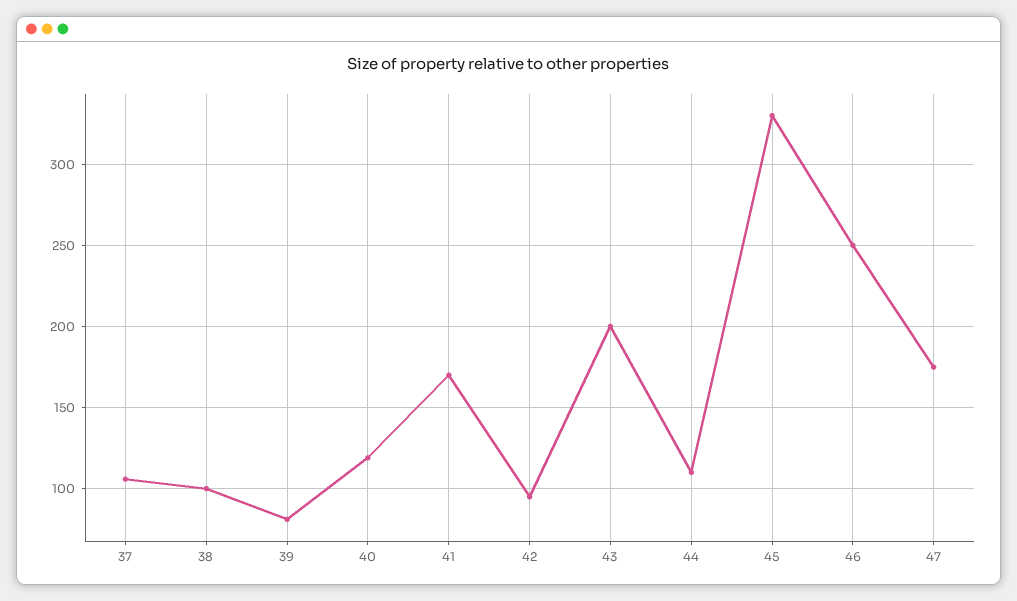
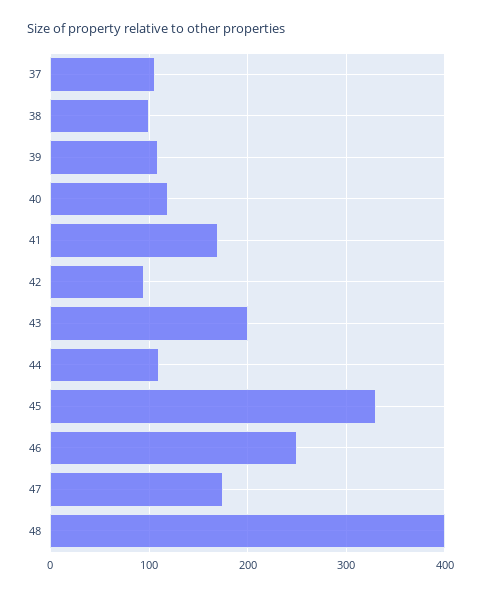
  {
    "37": 105,
    "38": 100,
-   "39": 80,
+   "39": 110,
    "40": 120,
    "41": 170,
    "42": 95,
    "43": 200,
    "44": 110,
    "45": 330,
    "46": 250,
-   "47": 175
+   "47": 175,
+   "48": 400
  }

